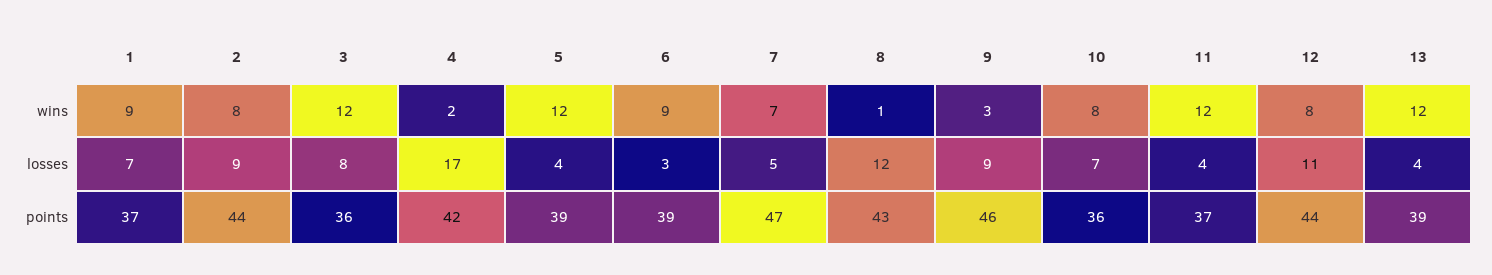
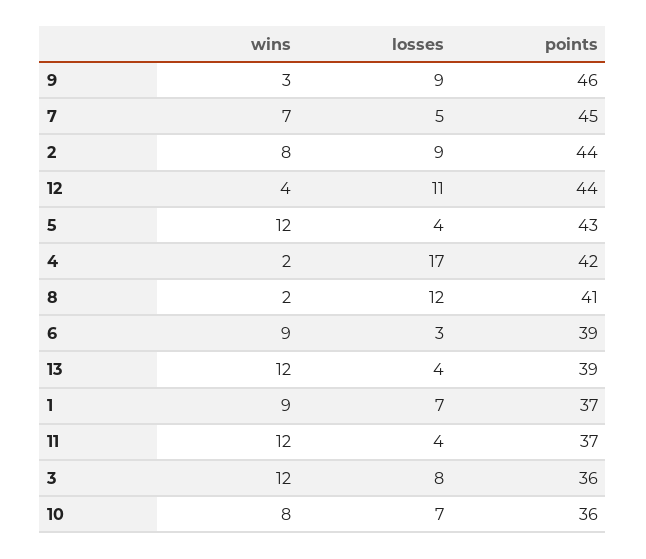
  {
    "1": {
      "wins": 9,
      "losses": 7,
      "points": 37
    },
    "2": {
      "wins": 8,
      "losses": 9,
      "points": 44
    },
    "3": {
      "wins": 12,
      "losses": 8,
      "points": 36
    },
    "4": {
      "wins": 2,
      "losses": 17,
      "points": 42
    },
    "5": {
      "wins": 12,
      "losses": 4,
-     "points": 39
+     "points": 43
    },
    "6": {
      "wins": 9,
      "losses": 3,
      "points": 39
    },
    "7": {
      "wins": 7,
      "losses": 5,
-     "points": 47
+     "points": 45
    },
    "8": {
-     "wins": 1,
+     "wins": 2,
      "losses": 12,
-     "points": 43
+     "points": 41
    },
    "9": {
      "wins": 3,
      "losses": 9,
      "points": 46
    },
    "10": {
      "wins": 8,
      "losses": 7,
      "points": 36
    },
    "11": {
      "wins": 12,
      "losses": 4,
      "points": 37
    },
    "12": {
-     "wins": 8,
+     "wins": 4,
      "losses": 11,
      "points": 44
    },
    "13": {
      "wins": 12,
      "losses": 4,
      "points": 39
    }
  }

